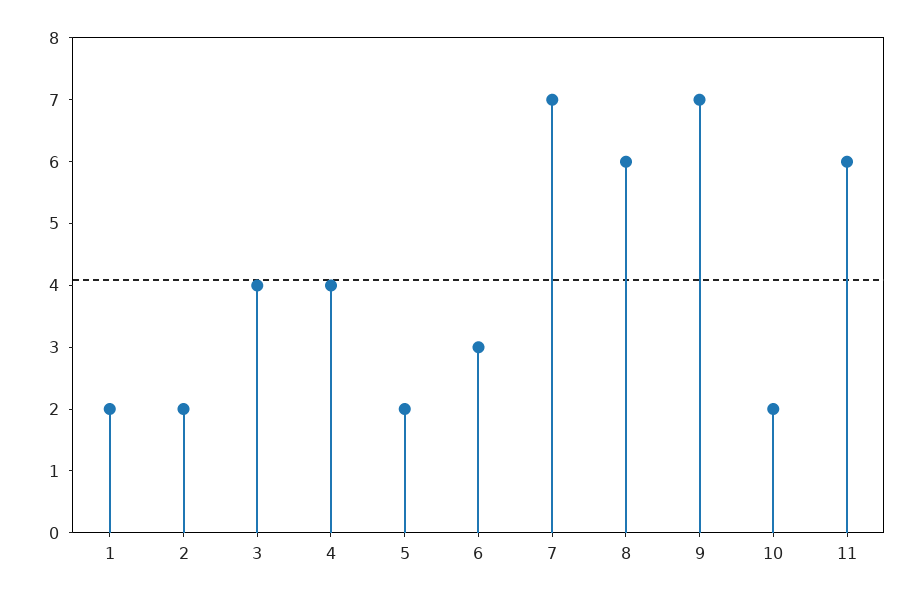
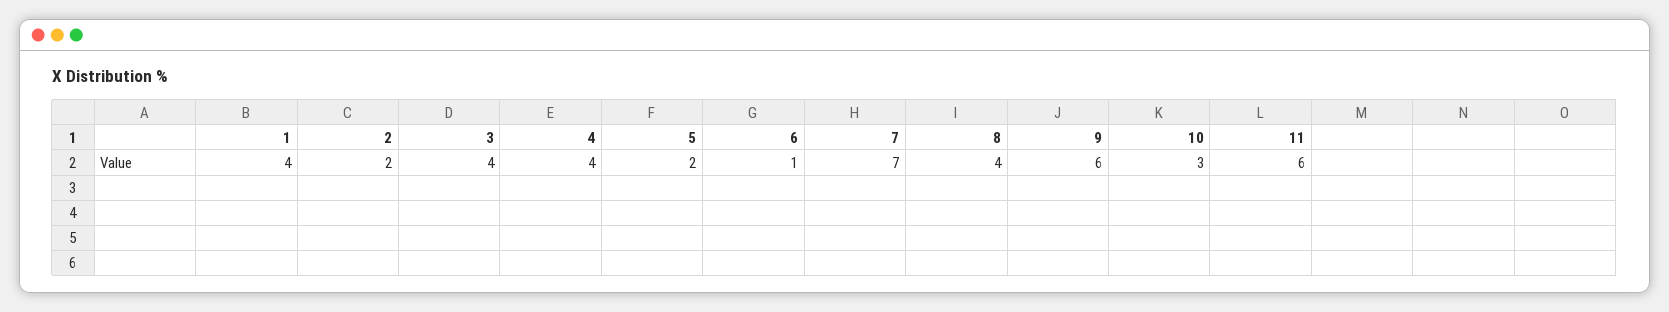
  {
-   "1": 2,
+   "1": 4,
    "2": 2,
    "3": 4,
    "4": 4,
    "5": 2,
-   "6": 3,
+   "6": 1,
    "7": 7,
-   "8": 6,
+   "8": 4,
-   "9": 7,
+   "9": 6,
-   "10": 2,
+   "10": 3,
    "11": 6
  }

